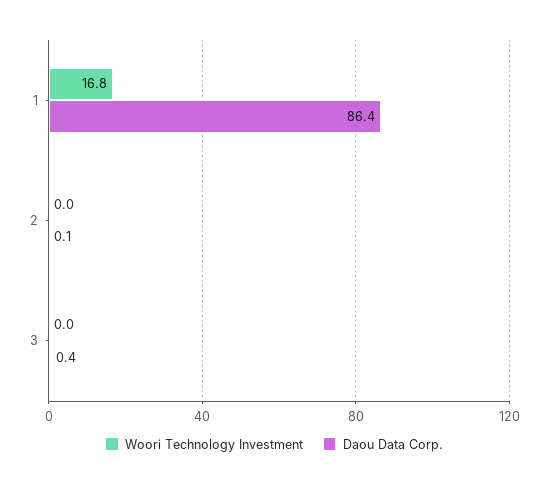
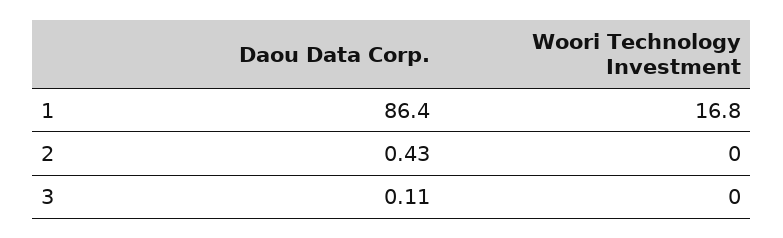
  {
    "Woori Technology Investment": {
      "1": 16.8,
      "2": 0,
      "3": 0
    },
    "Daou Data Corp.": {
      "1": 86.4,
-     "2": 0.1,
+     "2": 0.43,
-     "3": 0.4
+     "3": 0.11
    }
  }

